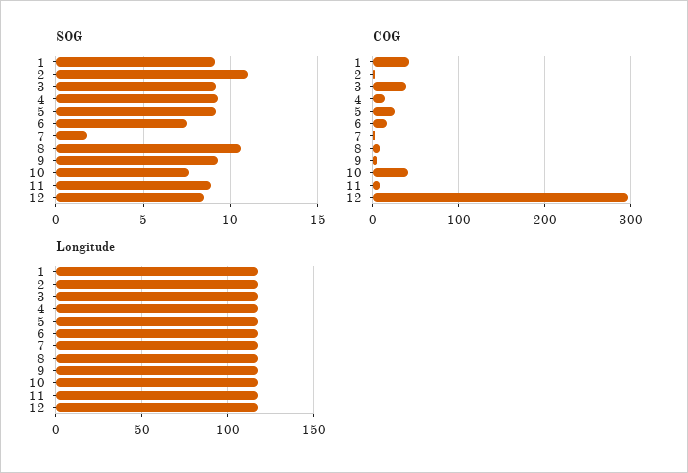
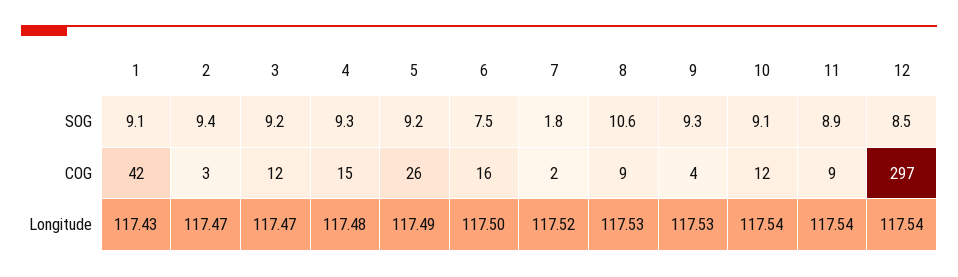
  {
    "SOG": {
      "1": 9.1,
-     "2": 11,
+     "2": 9.4,
      "3": 9.2,
      "4": 9.3,
      "5": 9.2,
      "6": 7.5,
      "7": 1.8,
      "8": 10.6,
      "9": 9.3,
-     "10": 7.5,
+     "10": 9.1,
      "11": 8.9,
      "12": 8.5
    },
    "COG": {
      "1": 42,
      "2": 3,
-     "3": 40,
+     "3": 12,
      "4": 15,
      "5": 26,
      "6": 16,
      "7": 2,
      "8": 9,
      "9": 4,
-     "10": 40,
+     "10": 12,
      "11": 9,
      "12": 297
    },
    "Longitude": {
      "1": 117.43,
      "2": 117.47,
      "3": 117.47,
      "4": 117.48,
      "5": 117.49,
      "6": 117.5,
      "7": 117.52,
      "8": 117.53,
      "9": 117.53,
      "10": 117.54,
      "11": 117.54,
      "12": 117.54
    }
  }

